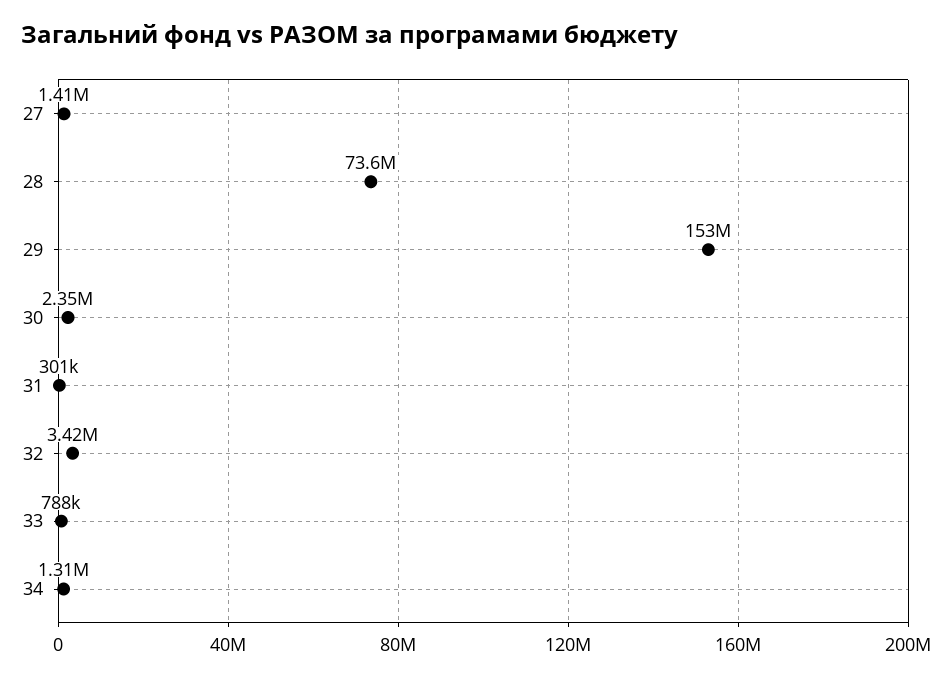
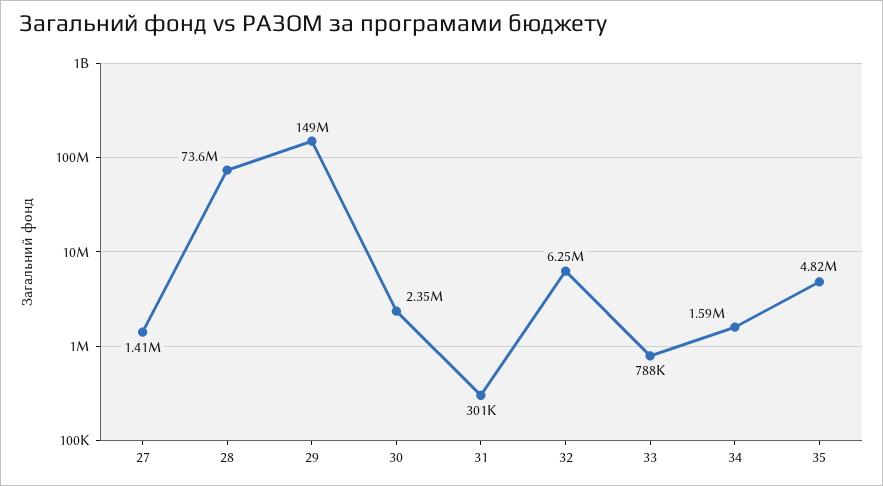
  {
    "27": 1410000,
    "28": 73600000,
-   "29": 153000000,
+   "29": 149000000,
    "30": 2350000,
    "31": 301000,
-   "32": 3420000,
+   "32": 6250000,
    "33": 788000,
-   "34": 1310000
+   "34": 1590000,
+   "35": 4820000
  }

